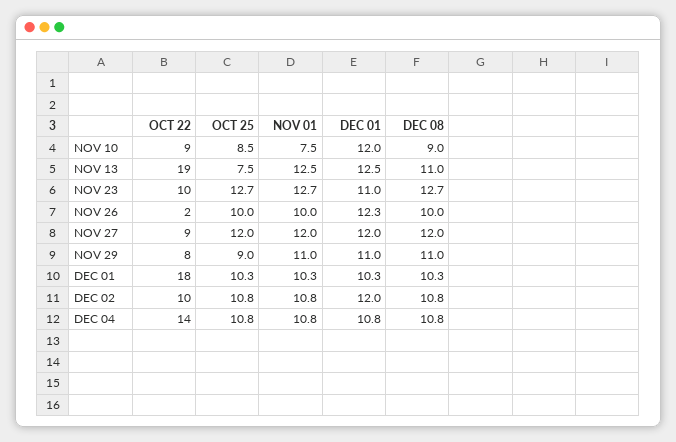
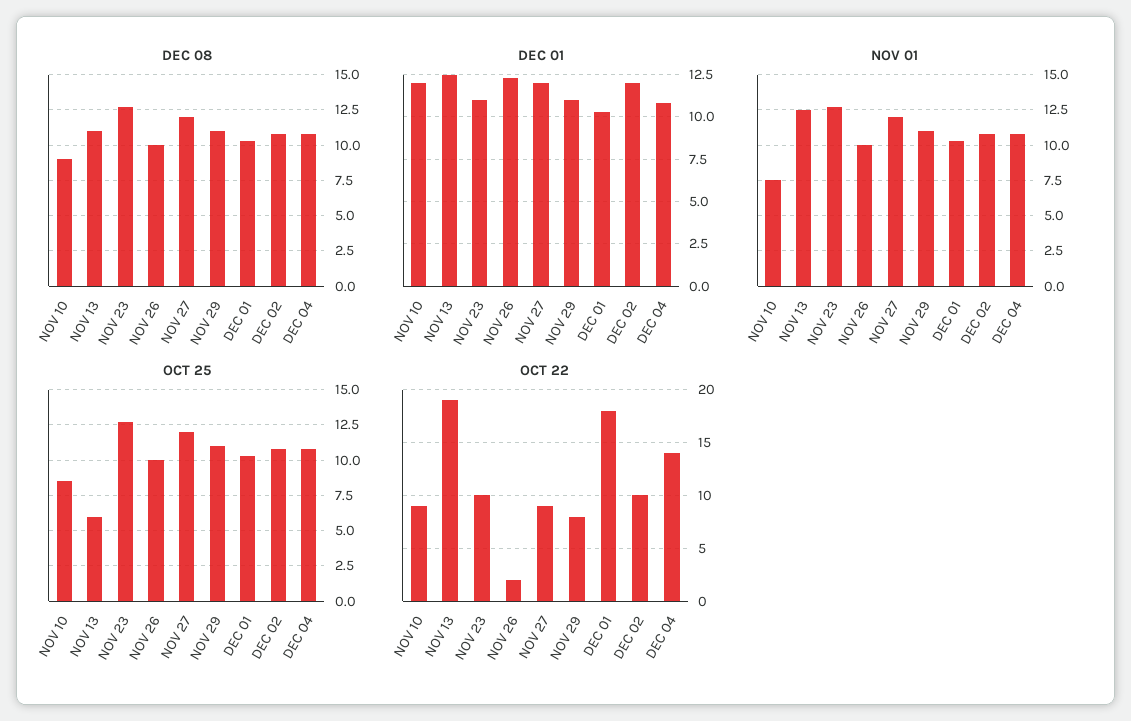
  {
    "OCT 22": {
      "NOV 10": 9,
      "NOV 13": 19,
      "NOV 23": 10,
      "NOV 26": 2,
      "NOV 27": 9,
      "NOV 29": 8,
      "DEC 01": 18,
      "DEC 02": 10,
      "DEC 04": 14
    },
    "OCT 25": {
      "NOV 10": 8.5,
-     "NOV 13": 7.5,
+     "NOV 13": 6,
      "NOV 23": 12.7,
      "NOV 26": 10,
      "NOV 27": 12,
-     "NOV 29": 9,
+     "NOV 29": 11,
      "DEC 01": 10.3,
      "DEC 02": 10.8,
      "DEC 04": 10.8
    },
    "NOV 01": {
      "NOV 10": 7.5,
      "NOV 13": 12.5,
      "NOV 23": 12.7,
      "NOV 26": 10,
      "NOV 27": 12,
      "NOV 29": 11,
      "DEC 01": 10.3,
      "DEC 02": 10.8,
      "DEC 04": 10.8
    },
    "DEC 01": {
      "NOV 10": 12,
      "NOV 13": 12.5,
      "NOV 23": 11,
      "NOV 26": 12.3,
      "NOV 27": 12,
      "NOV 29": 11,
      "DEC 01": 10.3,
      "DEC 02": 12,
      "DEC 04": 10.8
    },
    "DEC 08": {
      "NOV 10": 9,
      "NOV 13": 11,
      "NOV 23": 12.7,
      "NOV 26": 10,
      "NOV 27": 12,
      "NOV 29": 11,
      "DEC 01": 10.3,
      "DEC 02": 10.8,
      "DEC 04": 10.8
    }
  }

